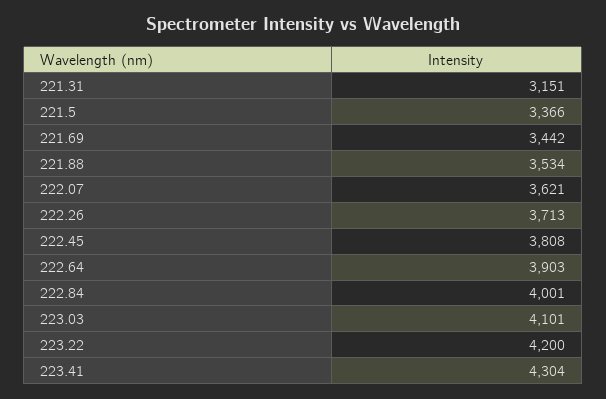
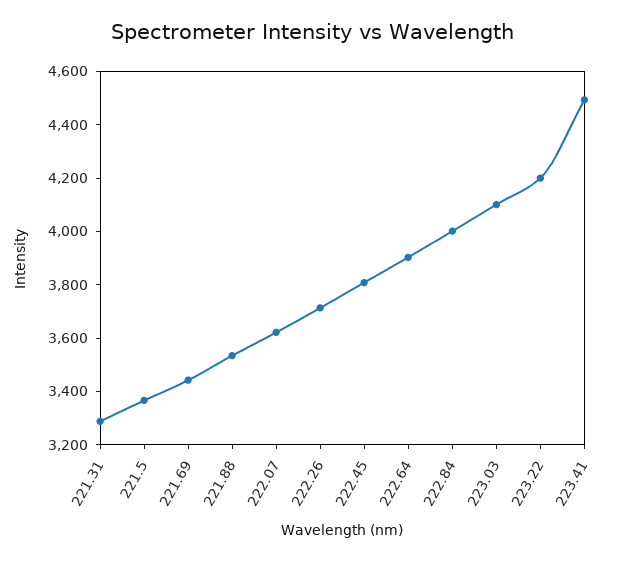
  {
-   "221.31": 3151,
+   "221.31": 3300,
    "221.5": 3366,
    "221.69": 3442,
    "221.88": 3534,
    "222.07": 3621,
    "222.26": 3713,
    "222.45": 3808,
    "222.64": 3903,
    "222.84": 4001,
    "223.03": 4101,
    "223.22": 4200,
-   "223.41": 4304
+   "223.41": 4500
  }

